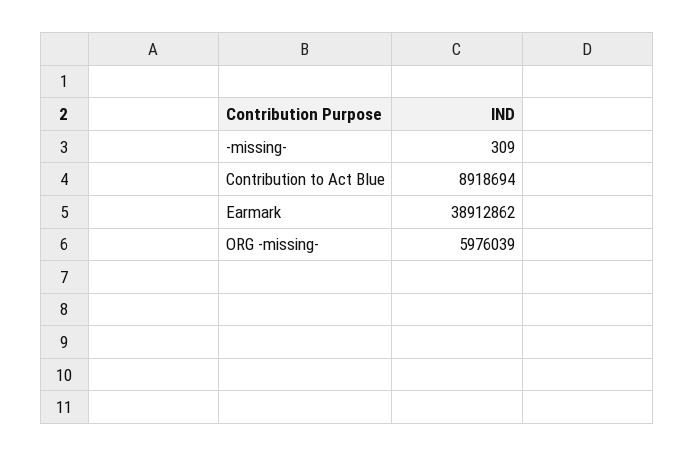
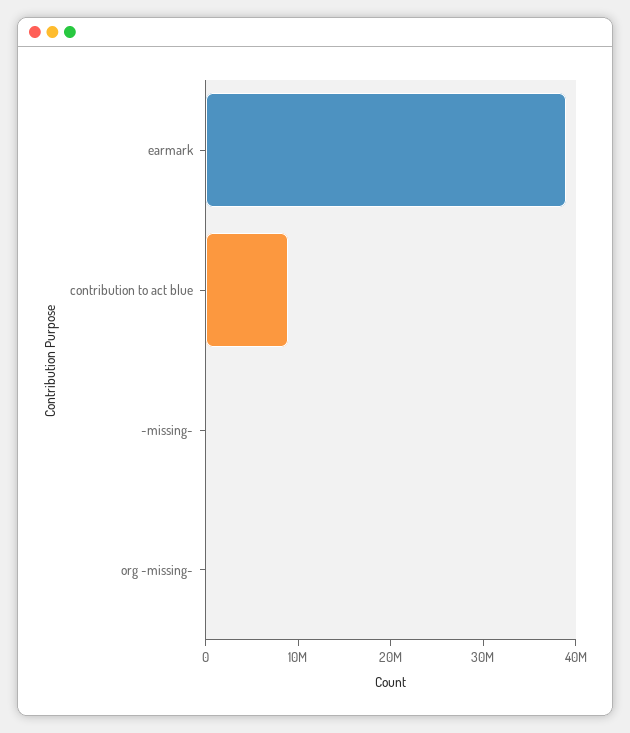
  {
    "-missing-": 309,
    "Contribution to Act Blue": 8918694,
    "Earmark": 38912862,
-   "ORG -missing-": 5976039
+   "ORG -missing-": 0
  }

